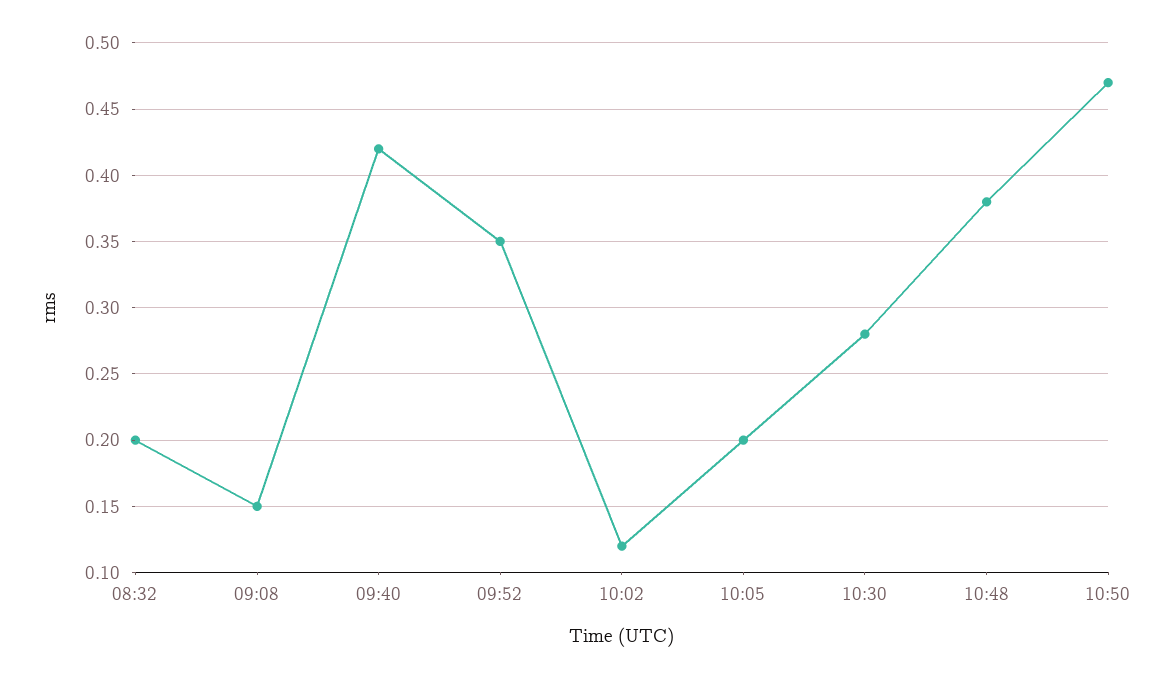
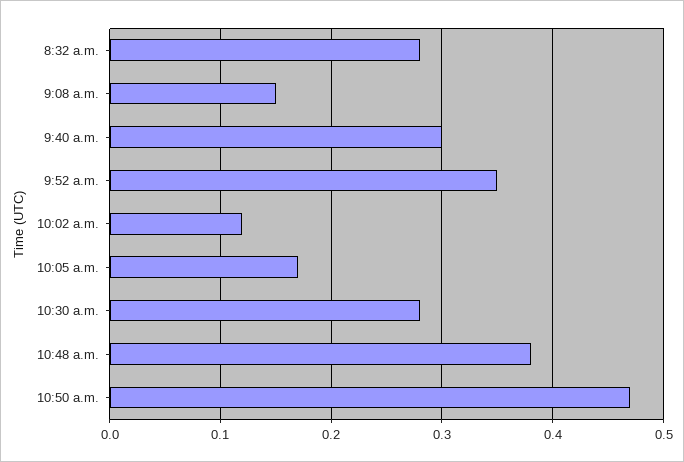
  {
-   "08:32": 0.2,
+   "08:32": 0.28,
    "09:08": 0.15,
-   "09:40": 0.42,
+   "09:40": 0.3,
    "09:52": 0.35,
    "10:02": 0.12,
-   "10:05": 0.2,
+   "10:05": 0.17,
    "10:30": 0.28,
    "10:48": 0.38,
    "10:50": 0.47
  }

